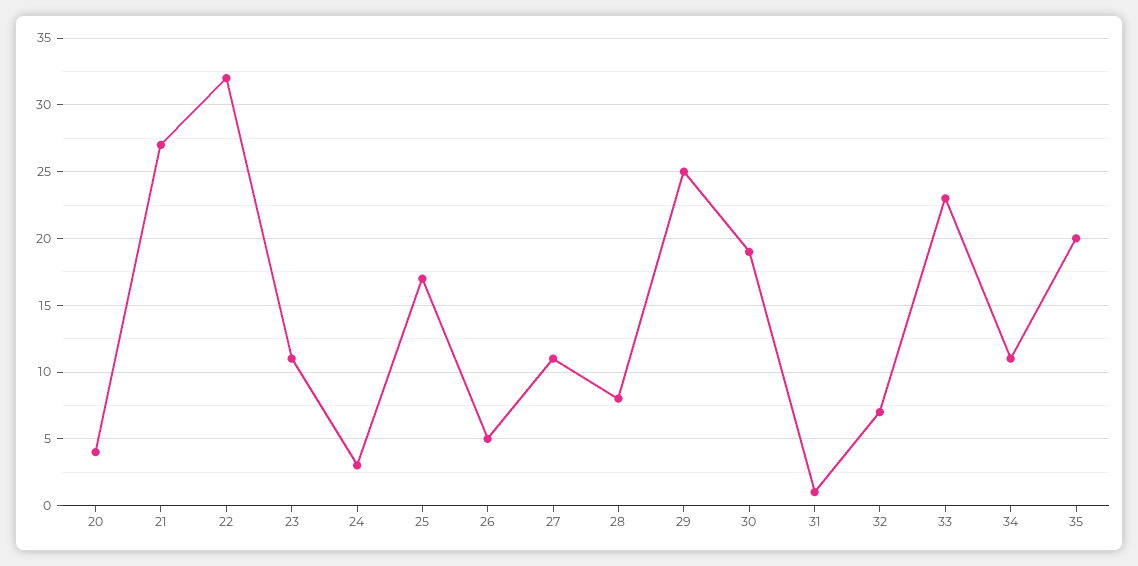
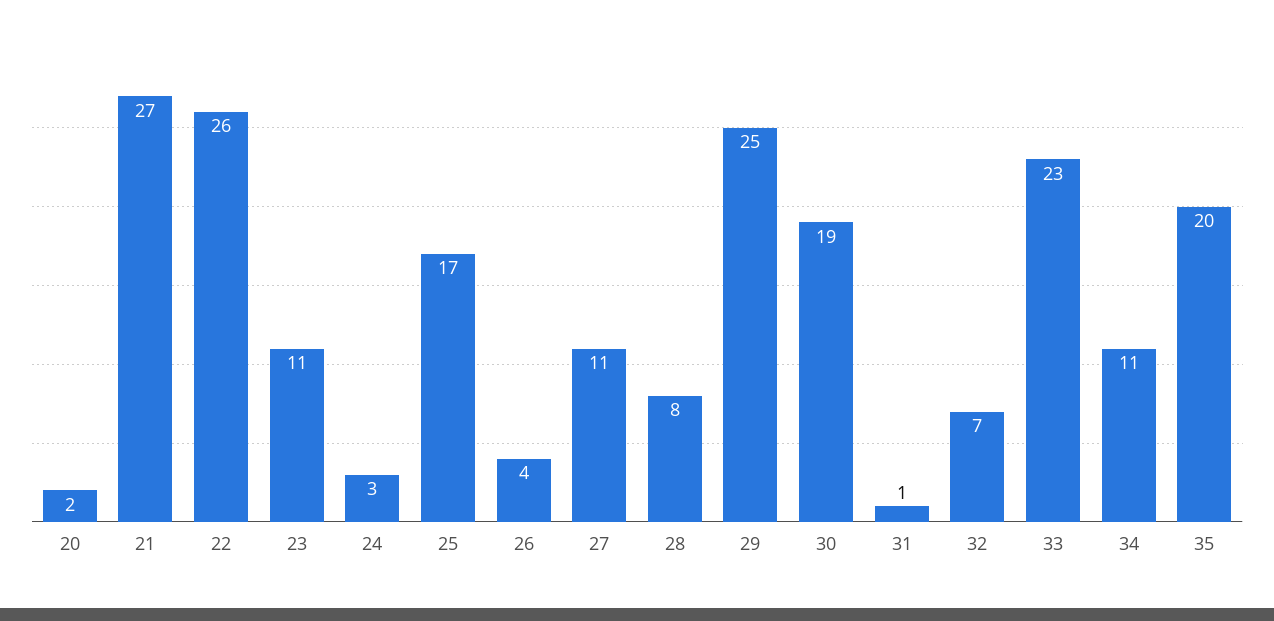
  {
-   "20": 4,
+   "20": 2,
    "21": 27,
-   "22": 32,
+   "22": 26,
    "23": 11,
    "24": 3,
    "25": 17,
-   "26": 5,
+   "26": 4,
    "27": 11,
    "28": 8,
    "29": 25,
    "30": 19,
    "31": 1,
    "32": 7,
    "33": 23,
    "34": 11,
    "35": 20
  }

